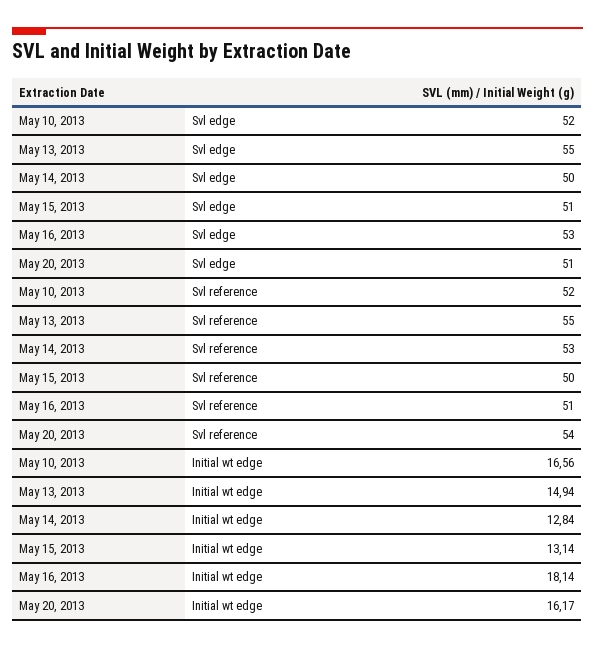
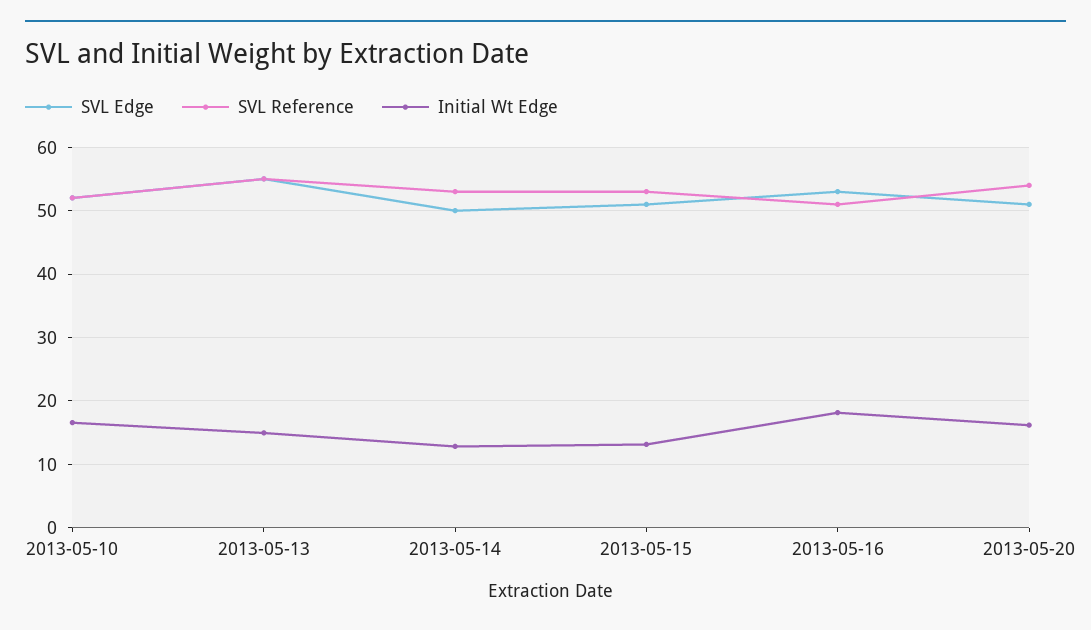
  {
    "Svl edge": {
      "May 10, 2013": 52,
      "May 13, 2013": 55,
      "May 14, 2013": 50,
      "May 15, 2013": 51,
      "May 16, 2013": 53,
      "May 20, 2013": 51
    },
    "Svl reference": {
      "May 10, 2013": 52,
      "May 13, 2013": 55,
      "May 14, 2013": 53,
-     "May 15, 2013": 50,
+     "May 15, 2013": 53,
      "May 16, 2013": 51,
      "May 20, 2013": 54
    },
    "Initial wt edge": {
      "May 10, 2013": 16.56,
      "May 13, 2013": 14.94,
      "May 14, 2013": 12.84,
      "May 15, 2013": 13.14,
      "May 16, 2013": 18.14,
      "May 20, 2013": 16.17
    }
  }

